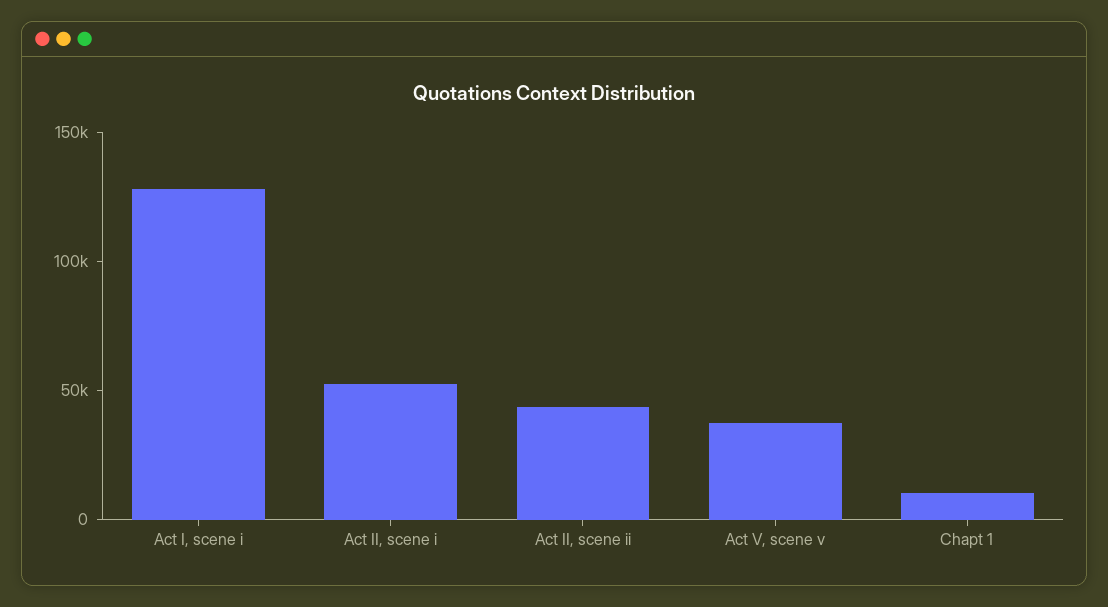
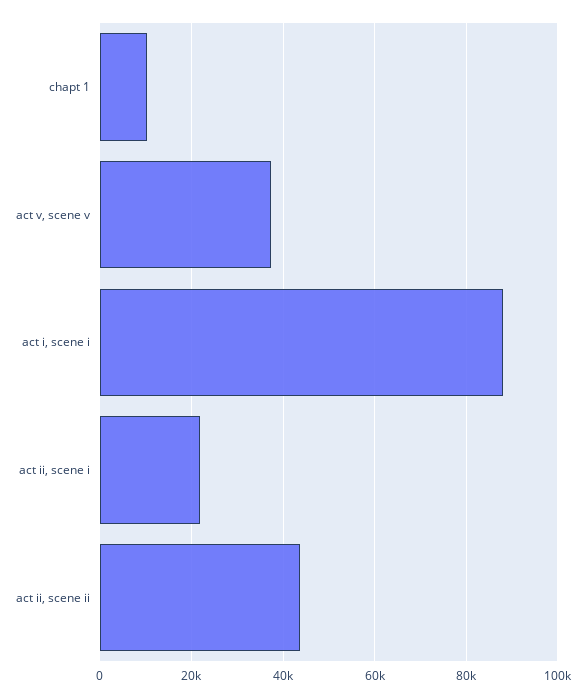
  {
-   "Act I, scene i": 130000,
+   "Act I, scene i": 88000,
-   "Act II, scene i": 50000,
+   "Act II, scene i": 22000,
    "Act II, scene ii": 44000,
    "Act V, scene v": 38000,
    "Chapt 1": 10000
  }

